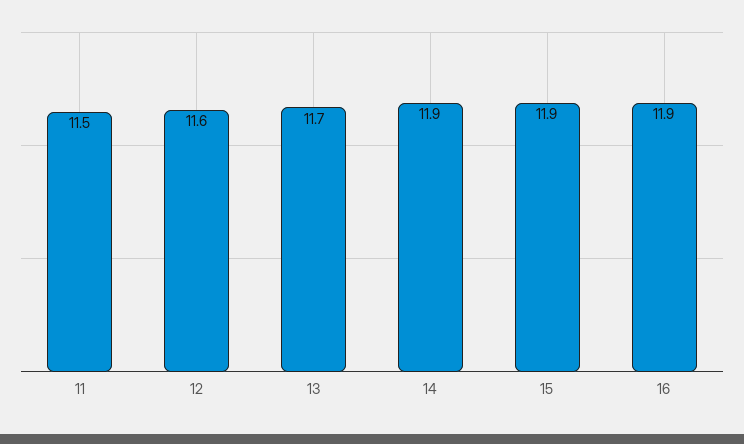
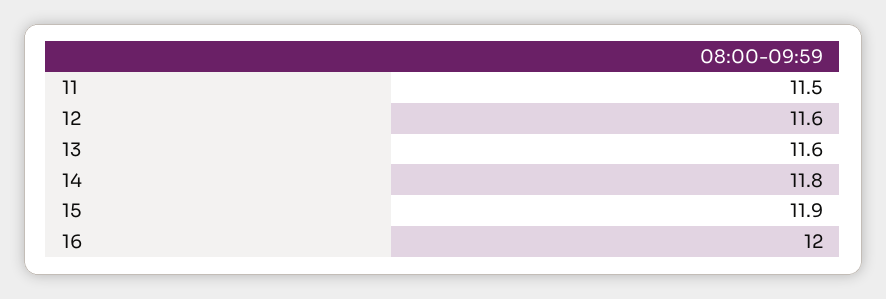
  {
    "11": 11.5,
    "12": 11.6,
-   "13": 11.7,
+   "13": 11.6,
-   "14": 11.9,
+   "14": 11.8,
    "15": 11.9,
-   "16": 11.9
+   "16": 12
  }

